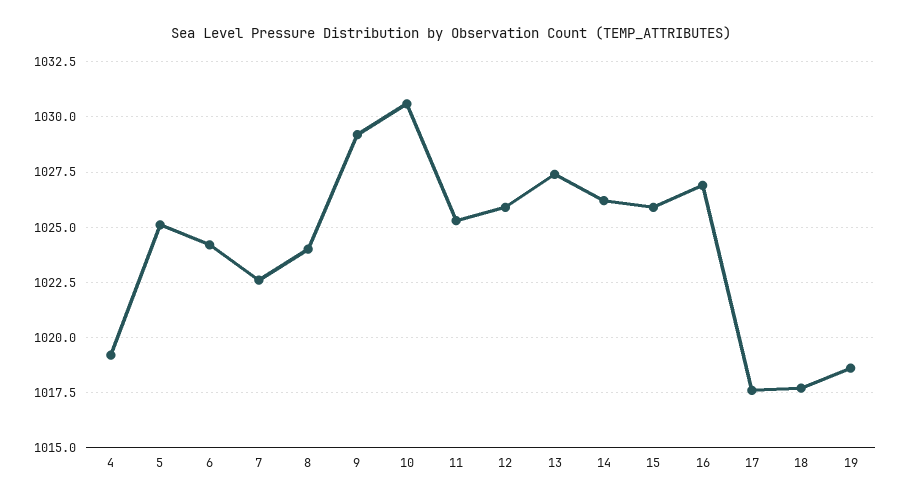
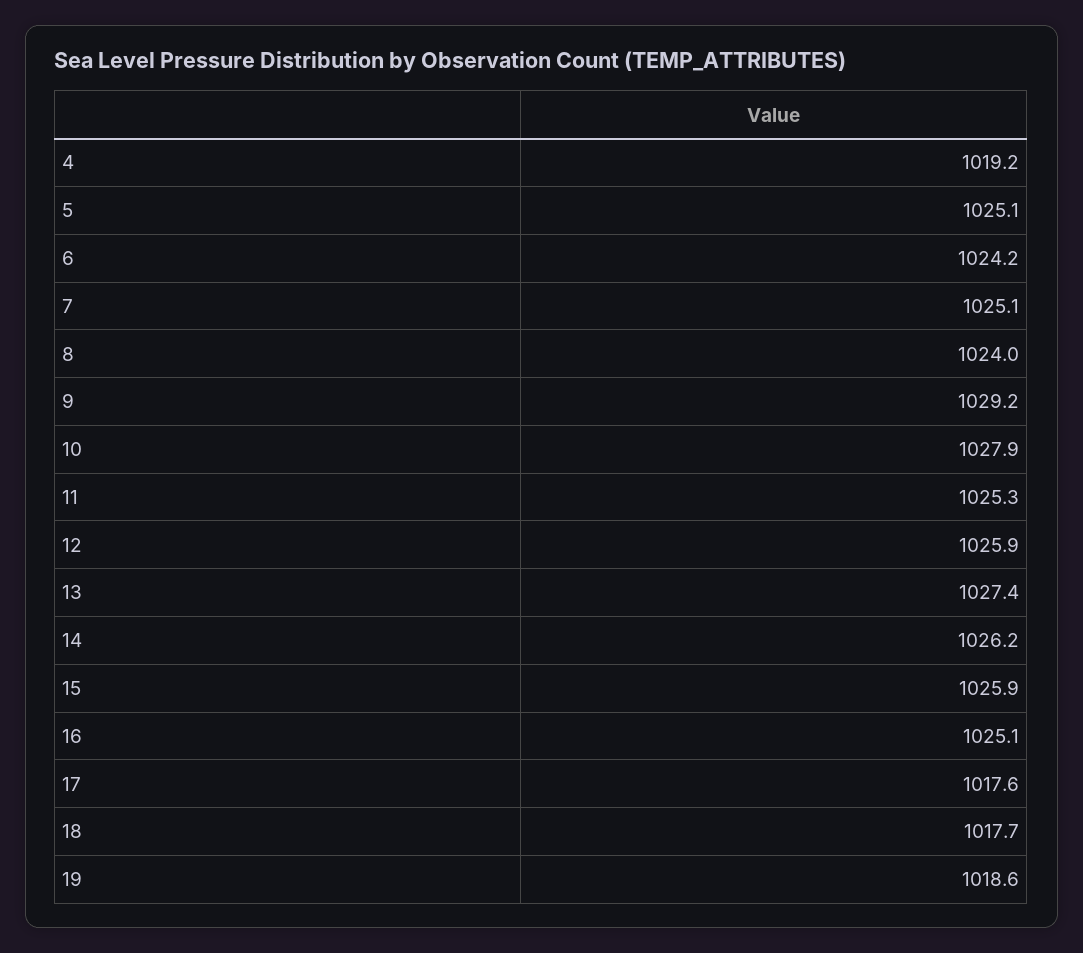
  {
    "4": 1019.2,
    "5": 1025.1,
    "6": 1024.2,
-   "7": 1022.5,
+   "7": 1025.1,
    "8": 1024,
    "9": 1029.2,
-   "10": 1030.5,
+   "10": 1027.9,
    "11": 1025.3,
    "12": 1025.9,
    "13": 1027.4,
    "14": 1026.2,
    "15": 1025.9,
-   "16": 1027,
+   "16": 1025.1,
    "17": 1017.6,
    "18": 1017.7,
    "19": 1018.6
  }

